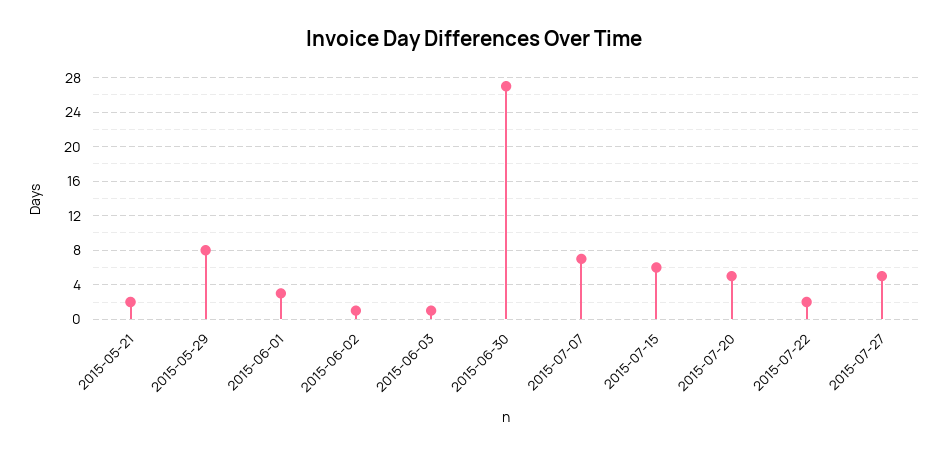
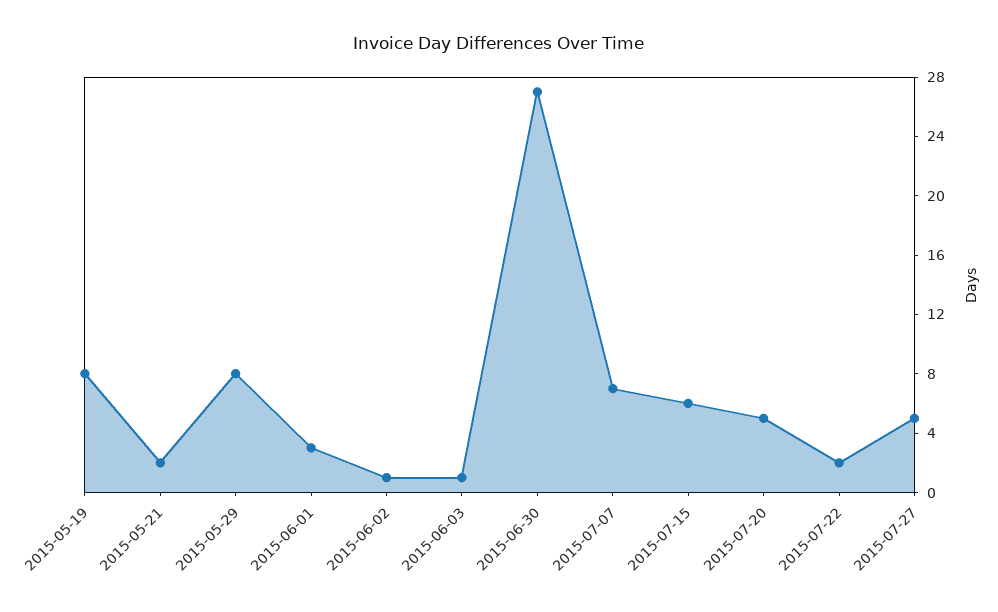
  {
    "2015-05-21": 2,
    "2015-05-29": 8,
    "2015-06-01": 3,
    "2015-06-02": 1,
    "2015-06-03": 1,
    "2015-06-30": 27,
    "2015-07-07": 7,
    "2015-07-15": 6,
    "2015-07-20": 5,
    "2015-07-22": 2,
-   "2015-07-27": 5
+   "2015-07-27": 5,
+   "2015-05-19": 8
  }

